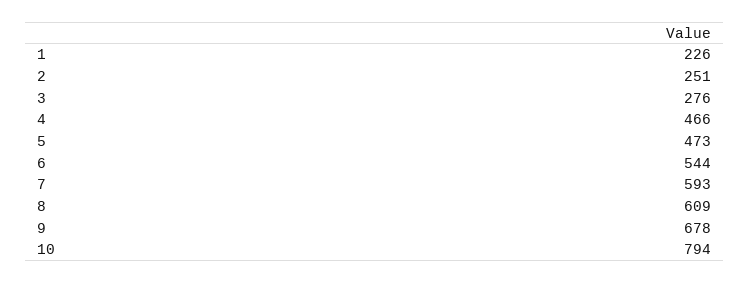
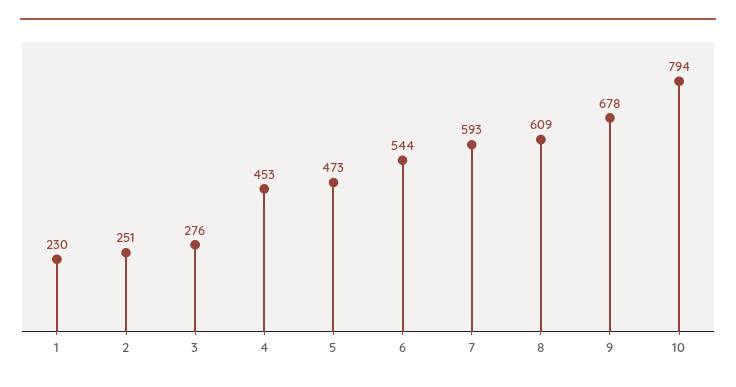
  {
-   "1": 226,
+   "1": 230,
    "2": 251,
    "3": 276,
-   "4": 466,
+   "4": 453,
    "5": 473,
    "6": 544,
    "7": 593,
    "8": 609,
    "9": 678,
    "10": 794
  }

